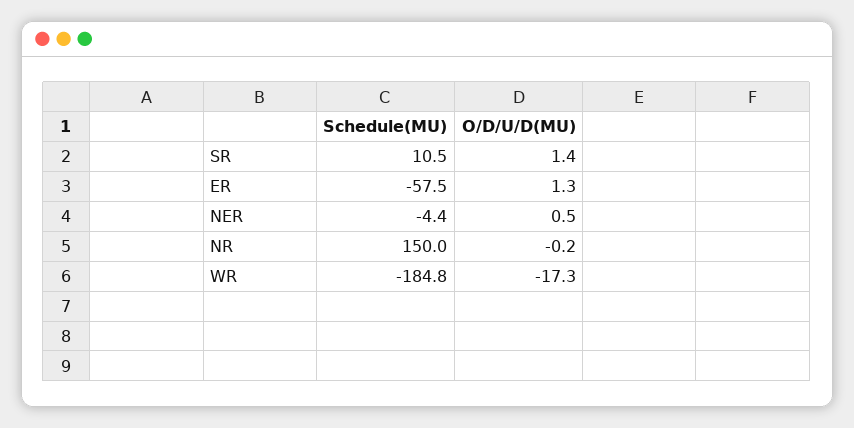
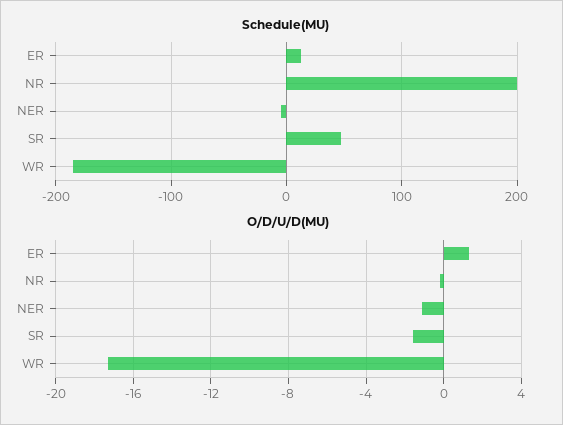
  {
    "Schedule(MU)": {
-     "SR": 10.5,
+     "SR": 50,
-     "ER": -57.5,
+     "ER": 10,
      "NER": -4.4,
-     "NR": 150,
+     "NR": 200,
      "WR": -184.8
    },
    "O/D/U/D(MU)": {
-     "SR": 1.4,
+     "SR": -1.5,
      "ER": 1.3,
-     "NER": 0.5,
+     "NER": -1,
      "NR": -0.2,
      "WR": -17.3
    }
  }

